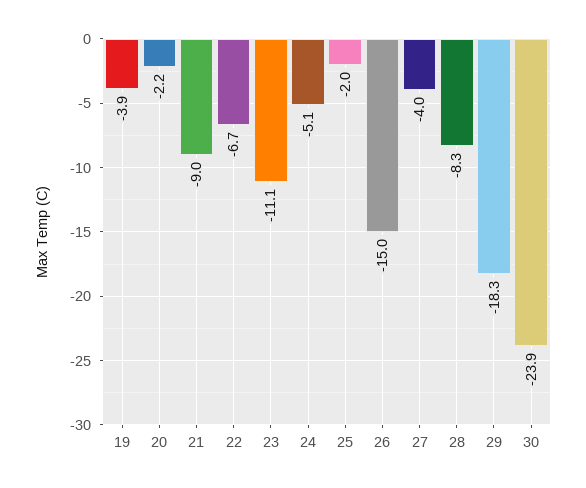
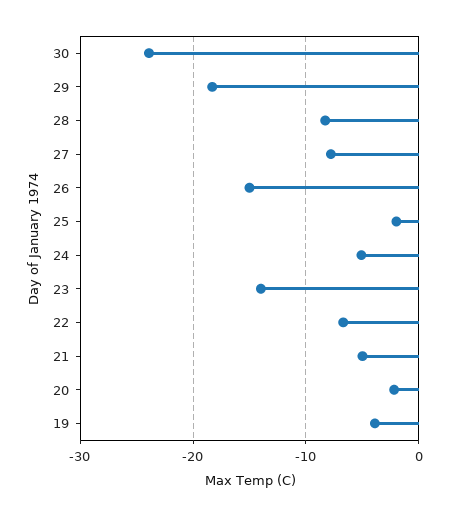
  {
    "19": -3.9,
    "20": -2.2,
-   "21": -9,
+   "21": -5,
    "22": -6.7,
-   "23": -11.1,
+   "23": -14,
    "24": -5.1,
    "25": -2,
    "26": -15,
-   "27": -4,
+   "27": -8,
    "28": -8.3,
    "29": -18.3,
    "30": -23.9
  }

